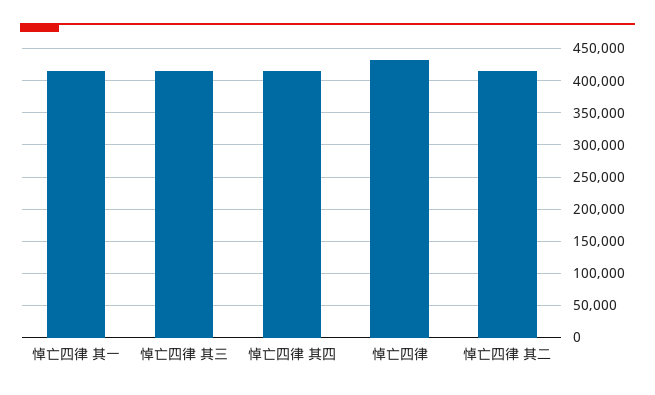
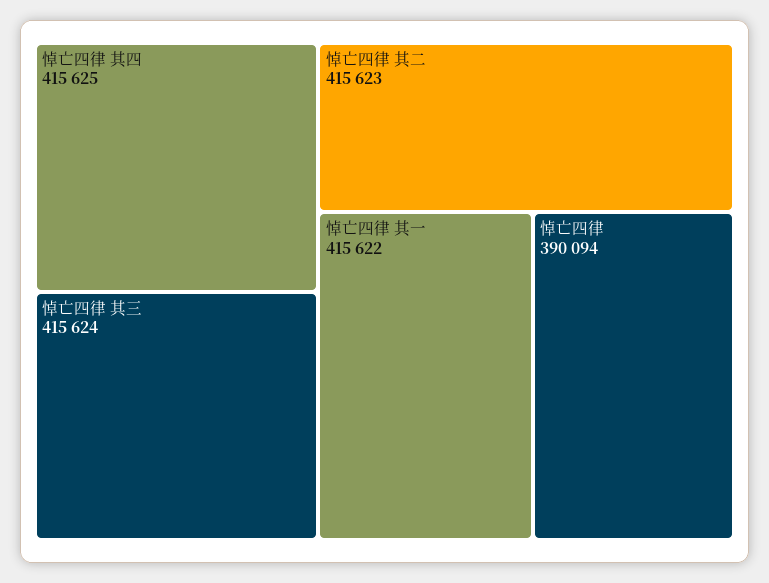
  {
    "悼亡四律 其一": 415622,
    "悼亡四律 其三": 415624,
    "悼亡四律 其四": 415625,
-   "悼亡四律": 430000,
+   "悼亡四律": 390094,
    "悼亡四律 其二": 415623
  }

